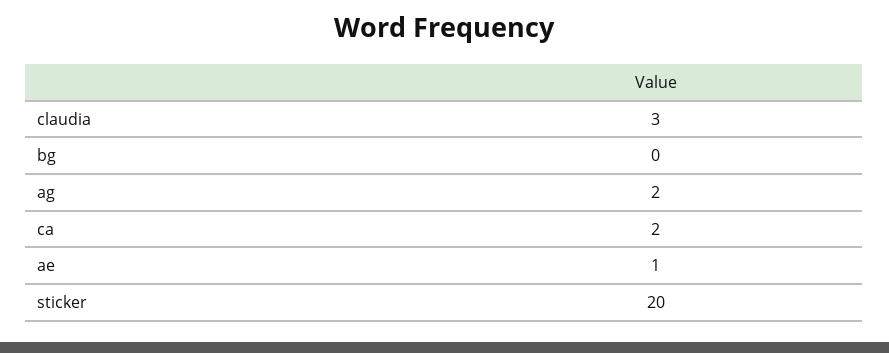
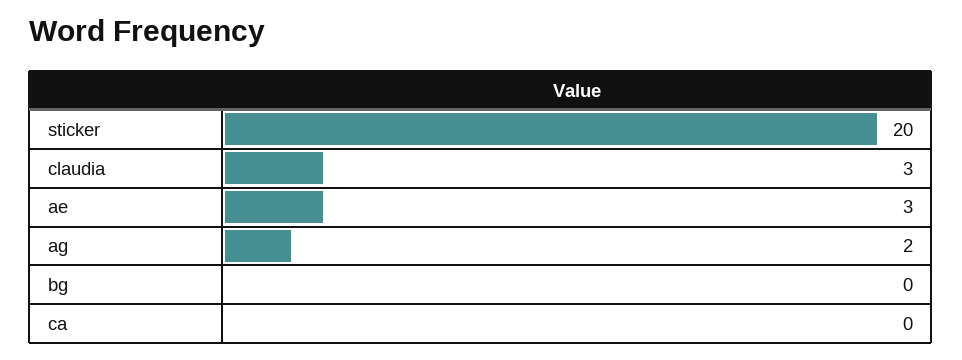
  {
    "claudia": 3,
    "bg": 0,
    "ag": 2,
-   "ca": 2,
+   "ca": 0,
-   "ae": 1,
+   "ae": 3,
    "sticker": 20
  }

